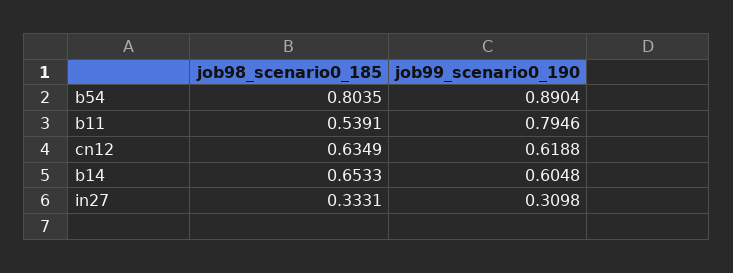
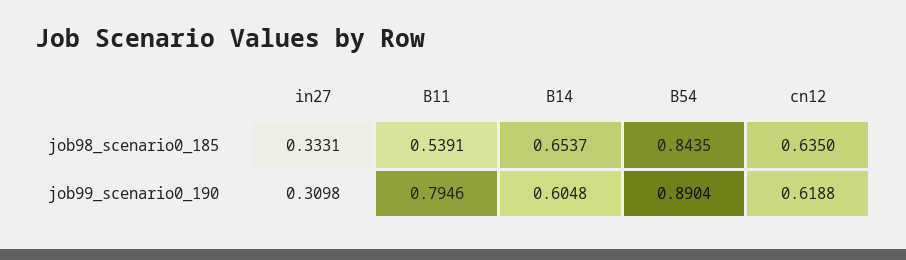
  {
    "job98_scenario0_185": {
-     "b54": 0.8035,
+     "b54": 0.8435,
      "b11": 0.5391,
-     "cn12": 0.6349,
+     "cn12": 0.635,
-     "b14": 0.6533,
+     "b14": 0.6537,
      "in27": 0.3331
    },
    "job99_scenario0_190": {
      "b54": 0.8904,
      "b11": 0.7946,
      "cn12": 0.6188,
      "b14": 0.6048,
      "in27": 0.3098
    }
  }

